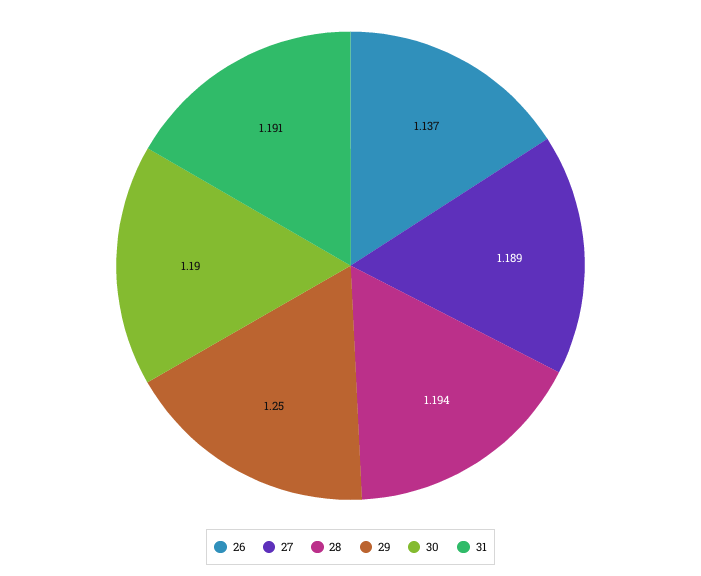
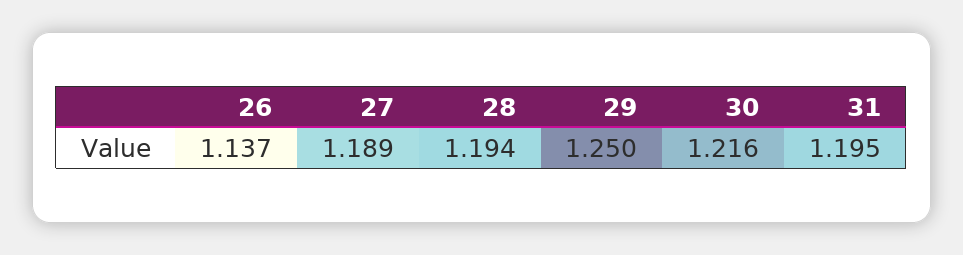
  {
    "26": 1.137,
    "27": 1.189,
    "28": 1.194,
    "29": 1.25,
-   "30": 1.19,
+   "30": 1.216,
-   "31": 1.191
+   "31": 1.195
  }

